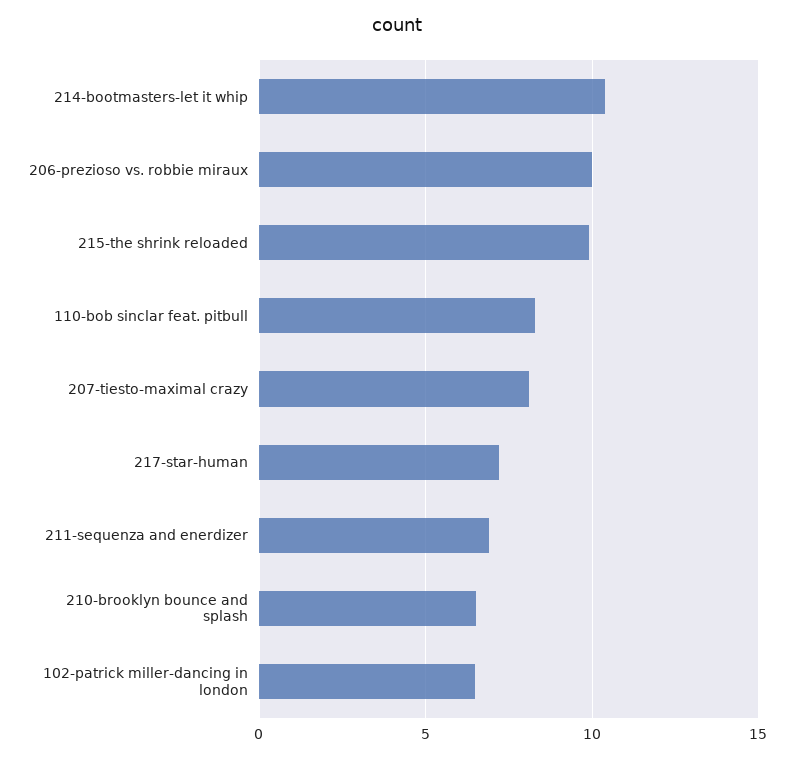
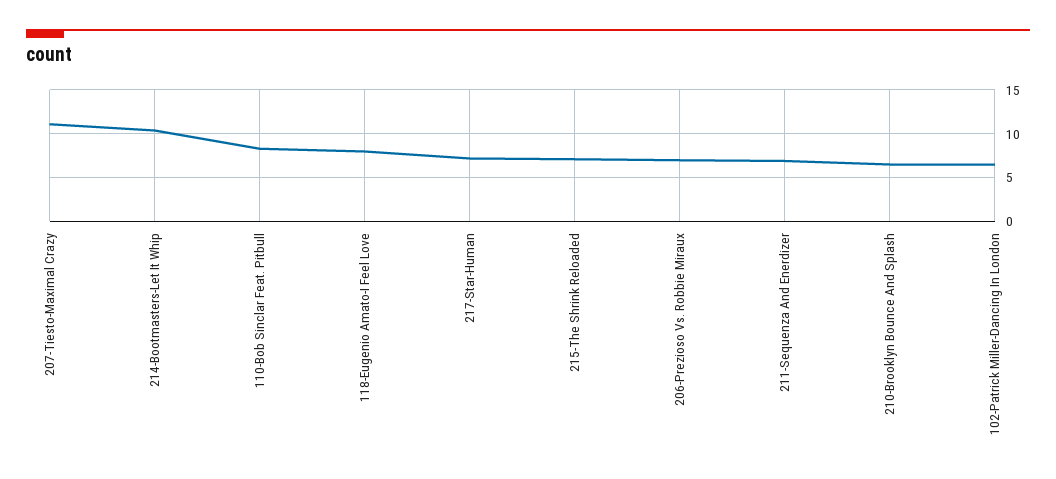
  {
    "214-bootmasters-let it whip": 10.5,
-   "206-prezioso vs. robbie miraux": 10,
+   "206-prezioso vs. robbie miraux": 7,
-   "215-the shrink reloaded": 10,
+   "215-the shrink reloaded": 7,
    "110-bob sinclar feat. pitbull": 8.5,
-   "207-tiesto-maximal crazy": 8,
+   "207-tiesto-maximal crazy": 11,
    "217-star-human": 7,
    "211-sequenza and enerdizer": 7,
    "210-brooklyn bounce and splash": 6.5,
-   "102-patrick miller-dancing in london": 6.5
+   "102-patrick miller-dancing in london": 6.5,
+   "118-Eugenio Amato-I Feel Love": 8
  }

